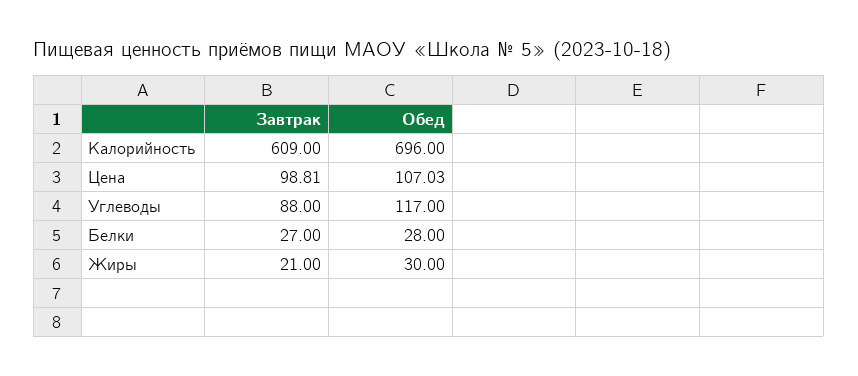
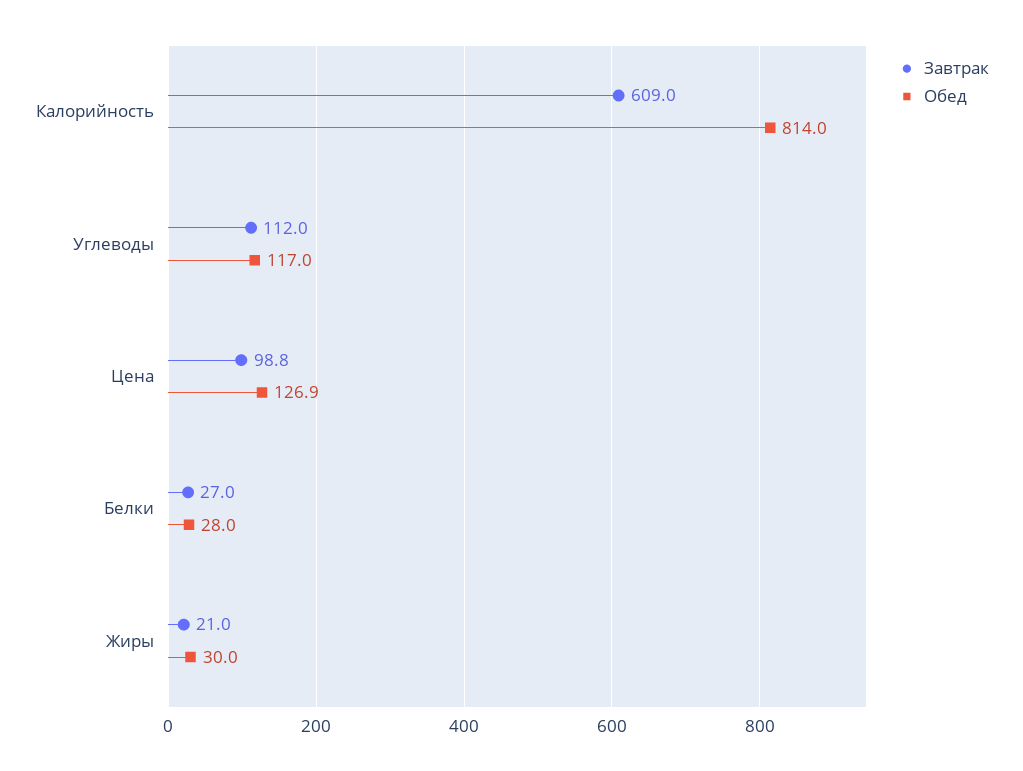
  {
    "Завтрак": {
      "Калорийность": 609,
      "Цена": 98.81,
-     "Углеводы": 88,
+     "Углеводы": 112,
      "Белки": 27,
      "Жиры": 21
    },
    "Обед": {
-     "Калорийность": 696,
+     "Калорийность": 814,
-     "Цена": 107.03,
+     "Цена": 126.9,
      "Углеводы": 117,
      "Белки": 28,
      "Жиры": 30
    }
  }

